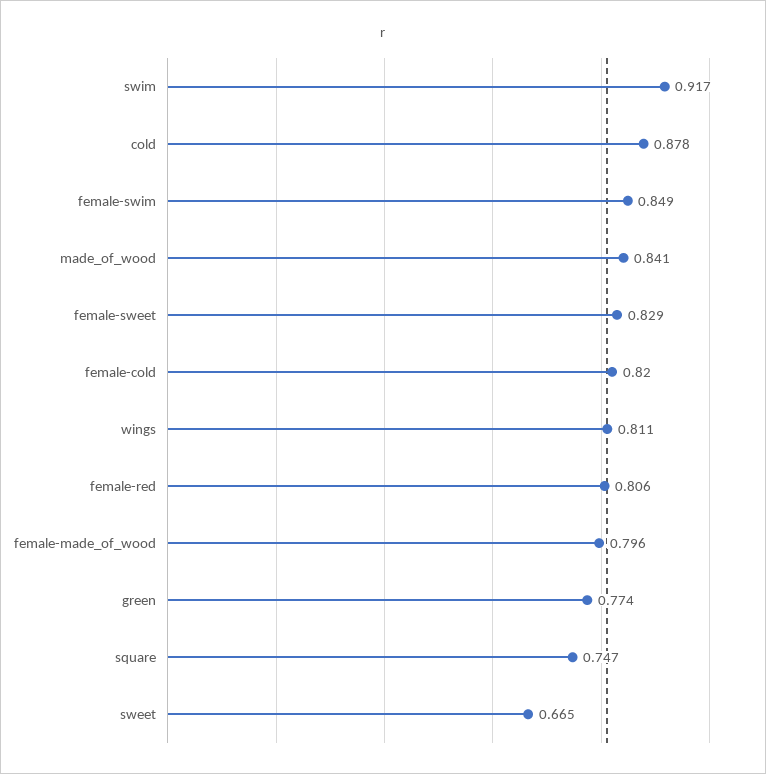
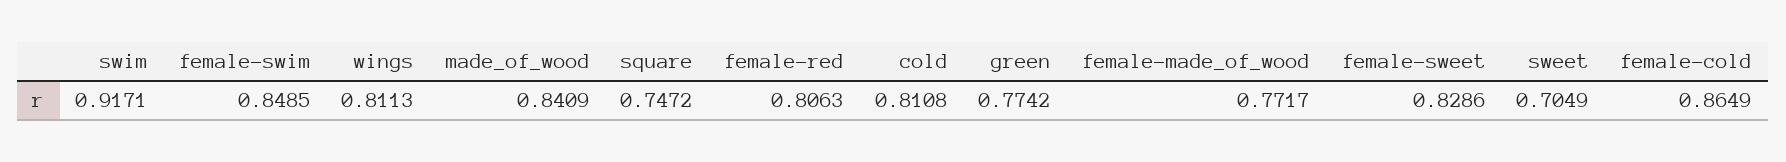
  {
    "swim": 0.9171,
-   "cold": 0.878,
+   "cold": 0.8108,
    "female-swim": 0.8485,
    "made_of_wood": 0.8409,
    "female-sweet": 0.8286,
-   "female-cold": 0.82,
+   "female-cold": 0.8649,
    "wings": 0.8113,
    "female-red": 0.8063,
-   "female-made_of_wood": 0.796,
+   "female-made_of_wood": 0.7717,
    "green": 0.7742,
    "square": 0.7472,
-   "sweet": 0.665
+   "sweet": 0.7049
  }

